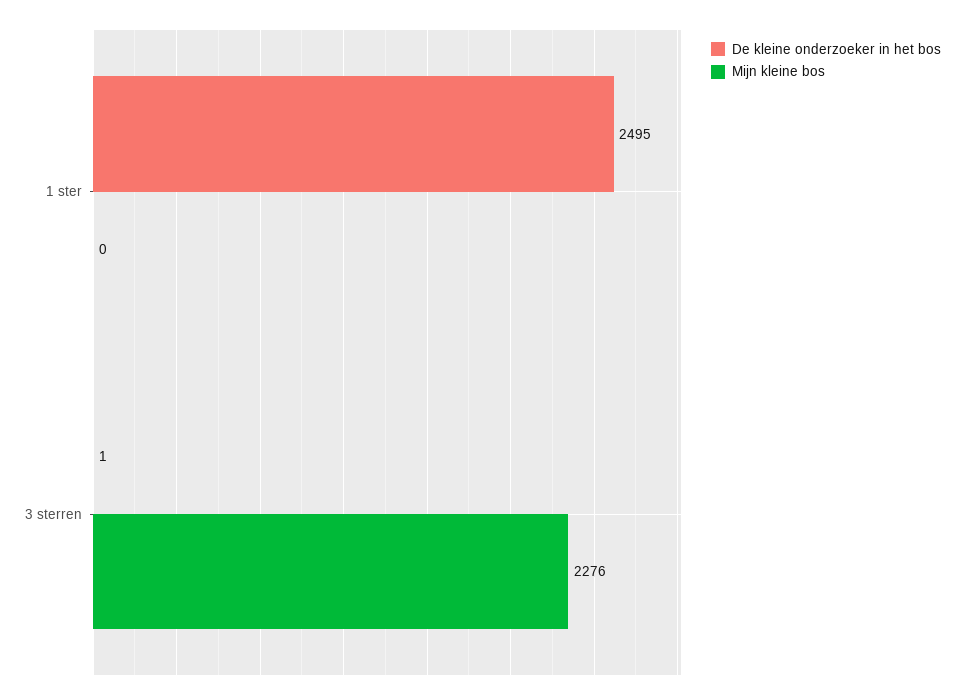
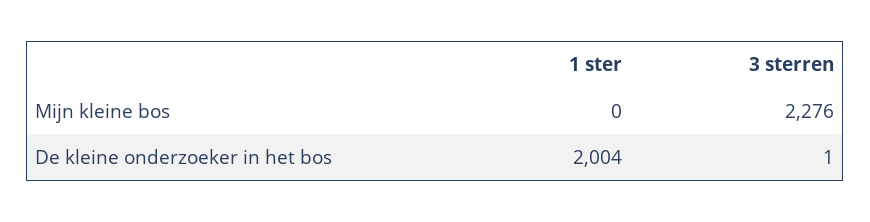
  {
    "De kleine onderzoeker in het bos": {
-     "1 ster": 2495,
+     "1 ster": 2004,
      "3 sterren": 1
    },
    "Mijn kleine bos": {
      "1 ster": 0,
      "3 sterren": 2276
    }
  }

